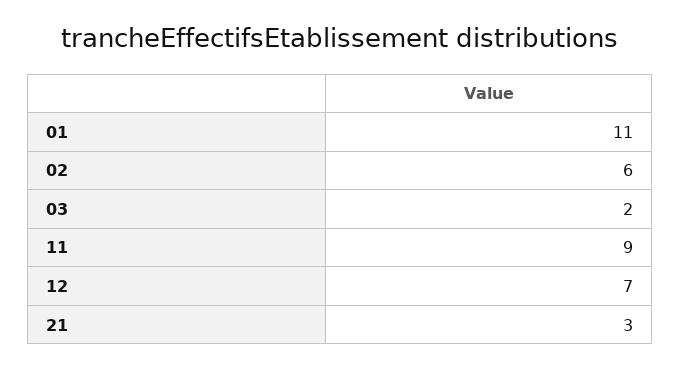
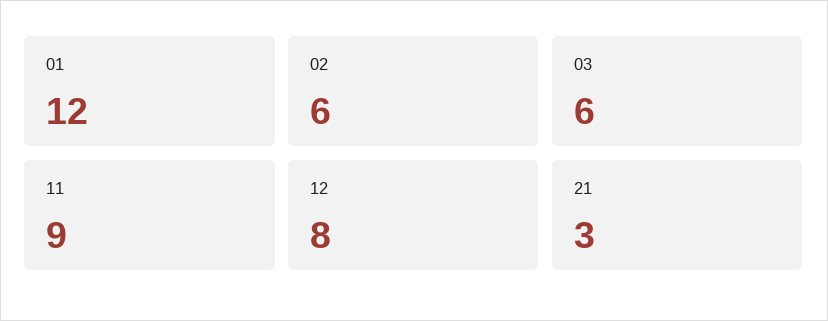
  {
-   "01": 11,
+   "01": 12,
    "02": 6,
-   "03": 2,
+   "03": 6,
    "11": 9,
-   "12": 7,
+   "12": 8,
    "21": 3
  }

